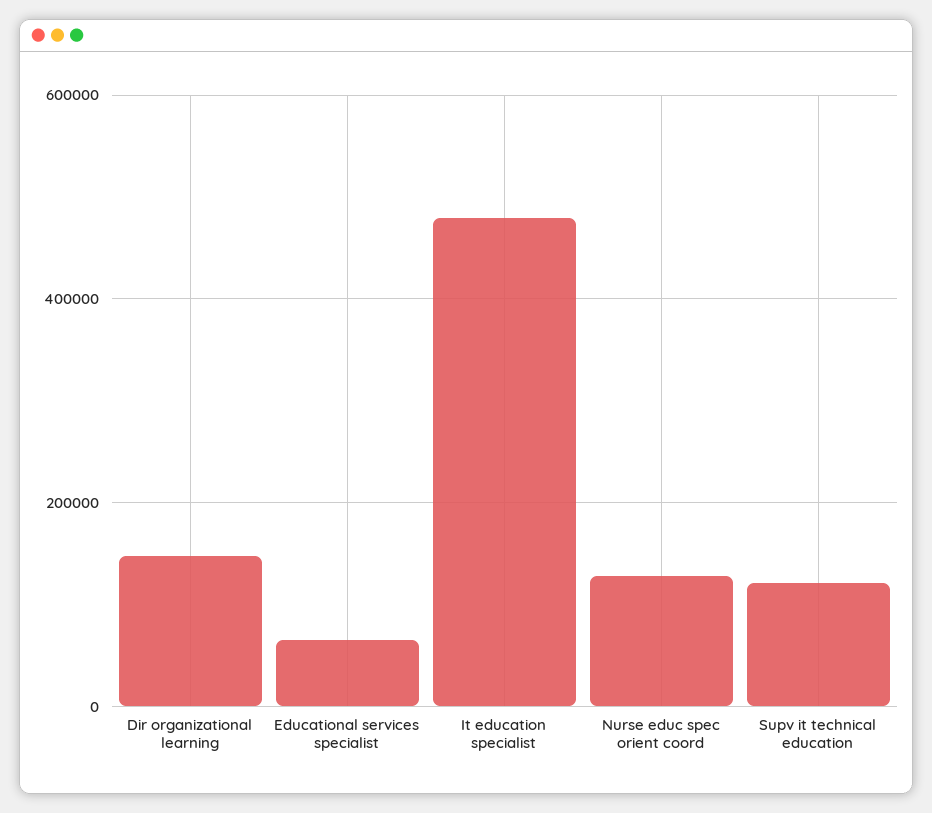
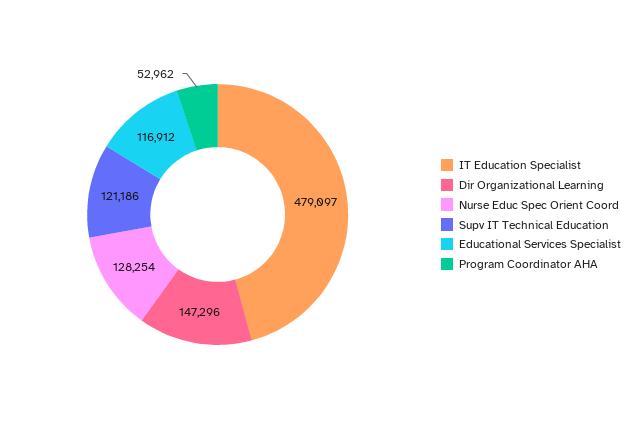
  {
    "Dir organizational learning": 147296,
-   "Educational services specialist": 60000,
+   "Educational services specialist": 116912,
    "It education specialist": 479097,
    "Nurse educ spec orient coord": 128254,
-   "Supv it technical education": 121186
+   "Supv it technical education": 121186,
+   "Program Coordinator AHA": 52962
  }

